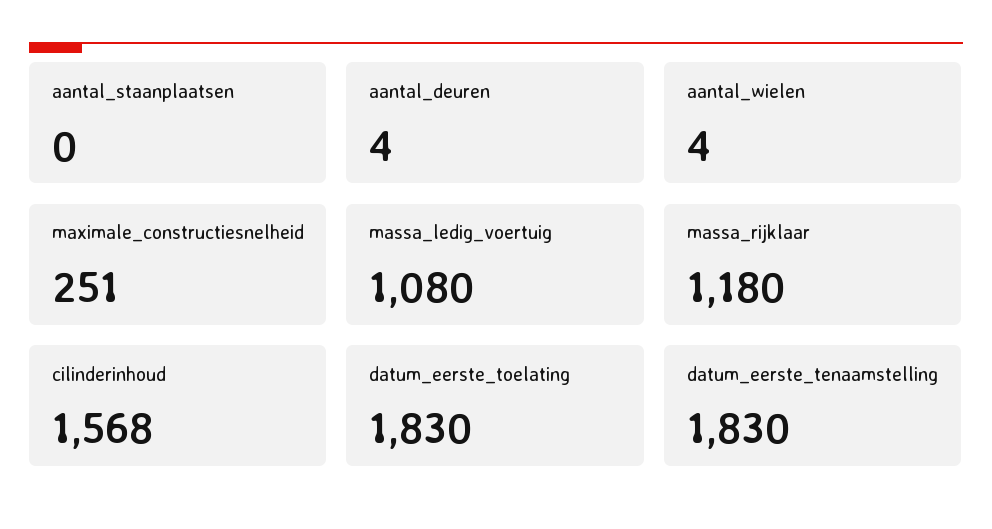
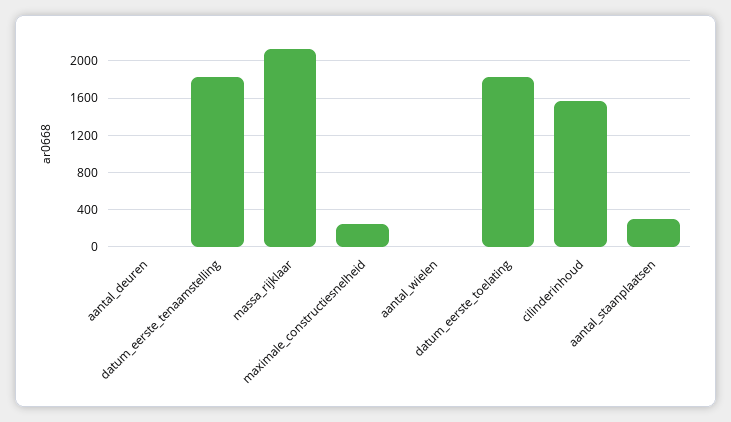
  {
-   "aantal_staanplaatsen": 0,
+   "aantal_staanplaatsen": 300,
    "aantal_deuren": 4,
    "aantal_wielen": 4,
    "maximale_constructiesnelheid": 251,
-   "massa_ledig_voertuig": 1080,
-   "massa_rijklaar": 1180,
+   "massa_rijklaar": 2100,
    "cilinderinhoud": 1568,
    "datum_eerste_toelating": 1830,
    "datum_eerste_tenaamstelling": 1830
  }

